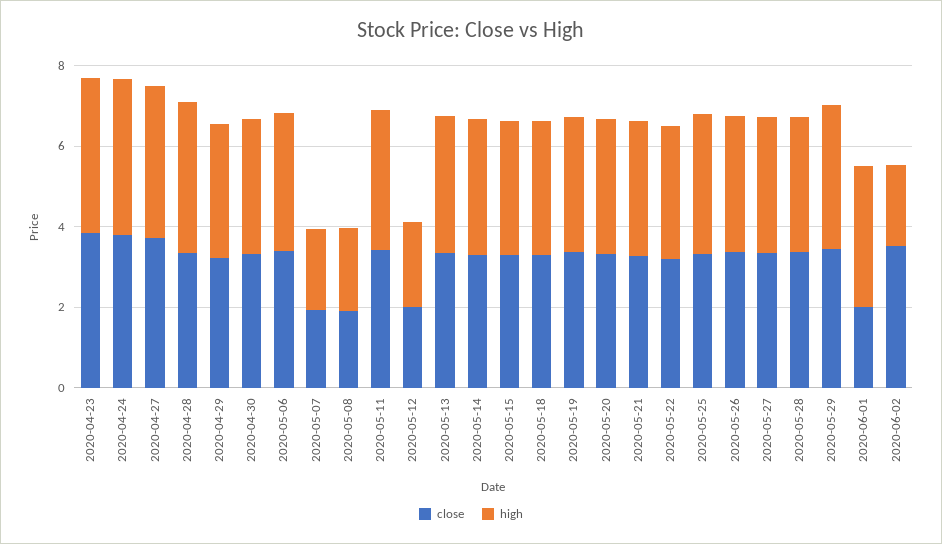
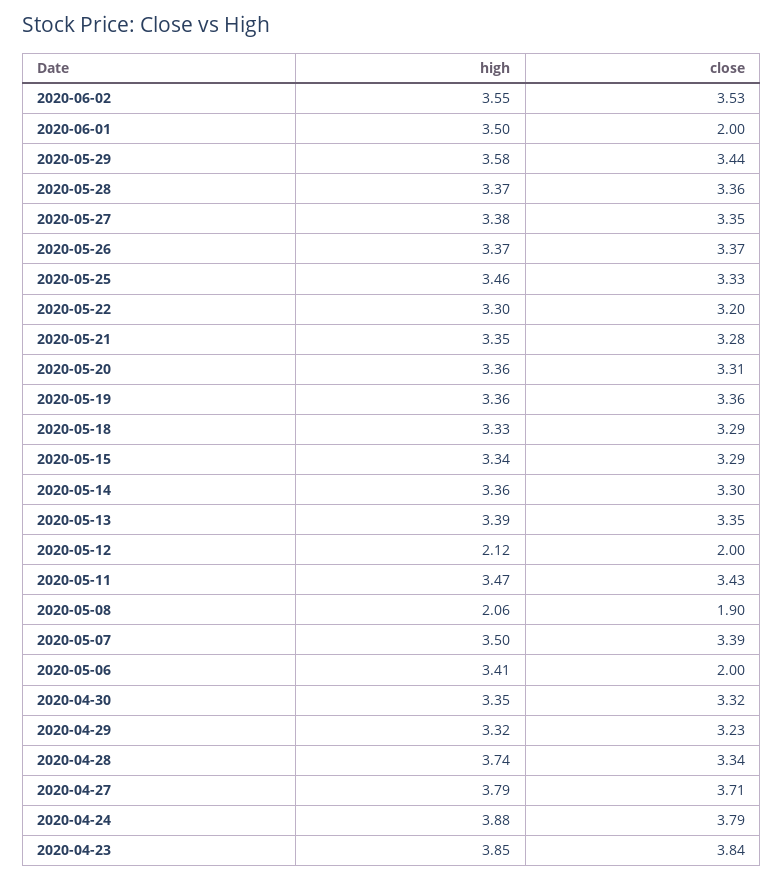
  {
    "close": {
      "2020-04-23": 3.84,
      "2020-04-24": 3.79,
      "2020-04-27": 3.71,
      "2020-04-28": 3.34,
      "2020-04-29": 3.23,
      "2020-04-30": 3.32,
-     "2020-05-06": 3.5,
+     "2020-05-06": 2,
-     "2020-05-07": 2,
+     "2020-05-07": 3.39,
      "2020-05-08": 1.9,
      "2020-05-11": 3.43,
      "2020-05-12": 2,
      "2020-05-13": 3.35,
      "2020-05-14": 3.3,
      "2020-05-15": 3.29,
      "2020-05-18": 3.29,
      "2020-05-19": 3.36,
      "2020-05-20": 3.31,
      "2020-05-21": 3.28,
      "2020-05-22": 3.2,
      "2020-05-25": 3.33,
      "2020-05-26": 3.37,
      "2020-05-27": 3.35,
      "2020-05-28": 3.36,
      "2020-05-29": 3.44,
      "2020-06-01": 2,
      "2020-06-02": 3.53
    },
    "high": {
      "2020-04-23": 3.85,
      "2020-04-24": 3.88,
      "2020-04-27": 3.79,
      "2020-04-28": 3.74,
      "2020-04-29": 3.32,
      "2020-04-30": 3.35,
      "2020-05-06": 3.41,
-     "2020-05-07": 2,
+     "2020-05-07": 3.5,
      "2020-05-08": 2.06,
      "2020-05-11": 3.47,
      "2020-05-12": 2.12,
      "2020-05-13": 3.39,
      "2020-05-14": 3.36,
      "2020-05-15": 3.34,
      "2020-05-18": 3.33,
      "2020-05-19": 3.36,
      "2020-05-20": 3.36,
      "2020-05-21": 3.35,
      "2020-05-22": 3.3,
      "2020-05-25": 3.46,
      "2020-05-26": 3.37,
      "2020-05-27": 3.38,
      "2020-05-28": 3.37,
      "2020-05-29": 3.58,
      "2020-06-01": 3.5,
-     "2020-06-02": 2
+     "2020-06-02": 3.55
    }
  }

